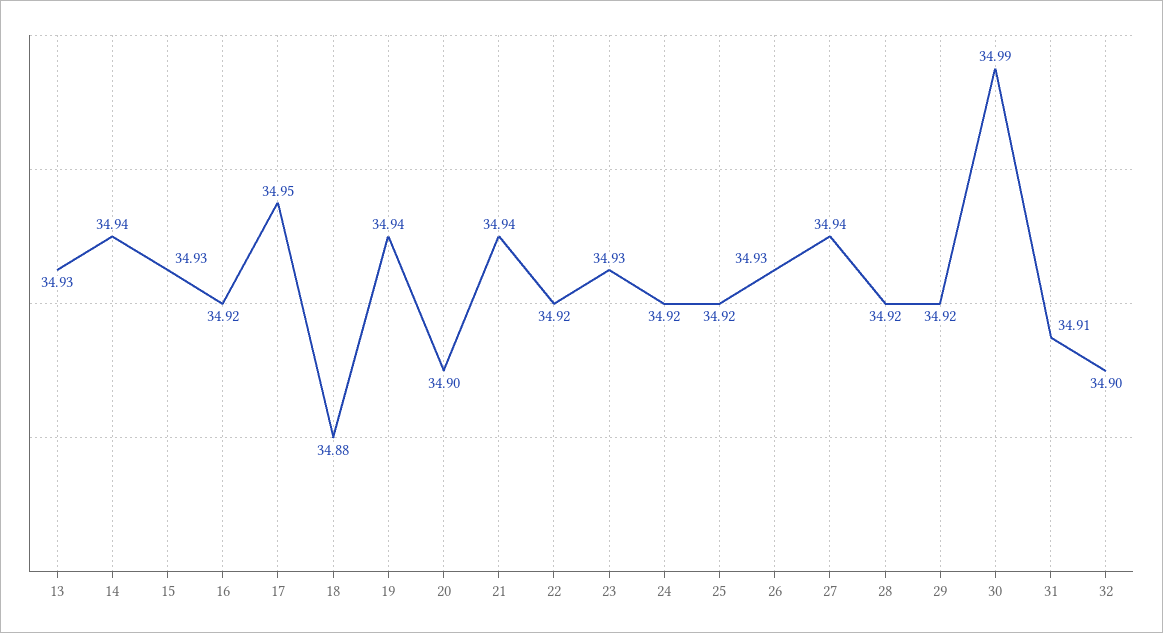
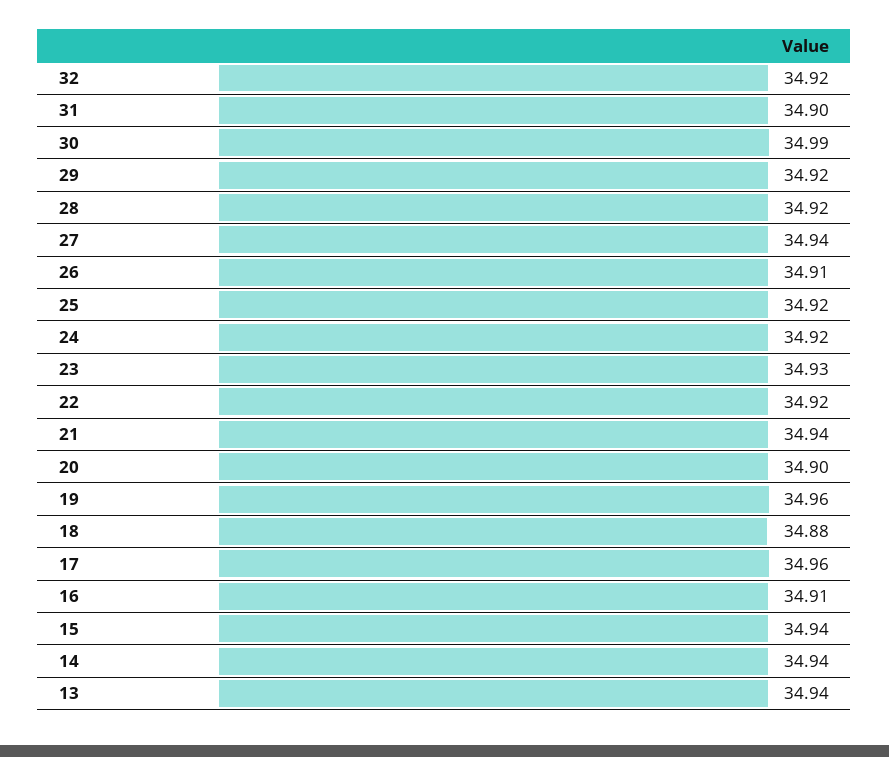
  {
-   "13": 34.93,
+   "13": 34.94,
    "14": 34.94,
-   "15": 34.93,
+   "15": 34.94,
-   "16": 34.92,
+   "16": 34.91,
-   "17": 34.95,
+   "17": 34.96,
    "18": 34.88,
-   "19": 34.94,
+   "19": 34.96,
    "20": 34.9,
    "21": 34.94,
    "22": 34.92,
    "23": 34.93,
    "24": 34.92,
    "25": 34.92,
-   "26": 34.93,
+   "26": 34.91,
    "27": 34.94,
    "28": 34.92,
    "29": 34.92,
    "30": 34.99,
-   "31": 34.91,
+   "31": 34.9,
-   "32": 34.9
+   "32": 34.92
  }

